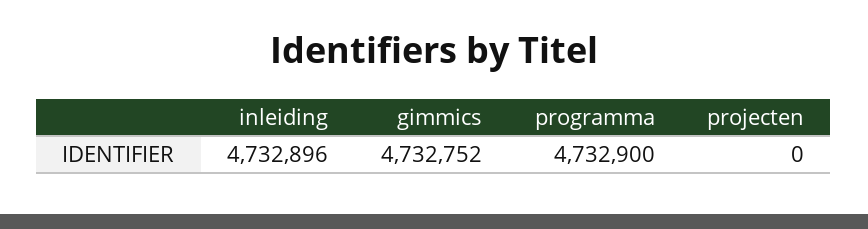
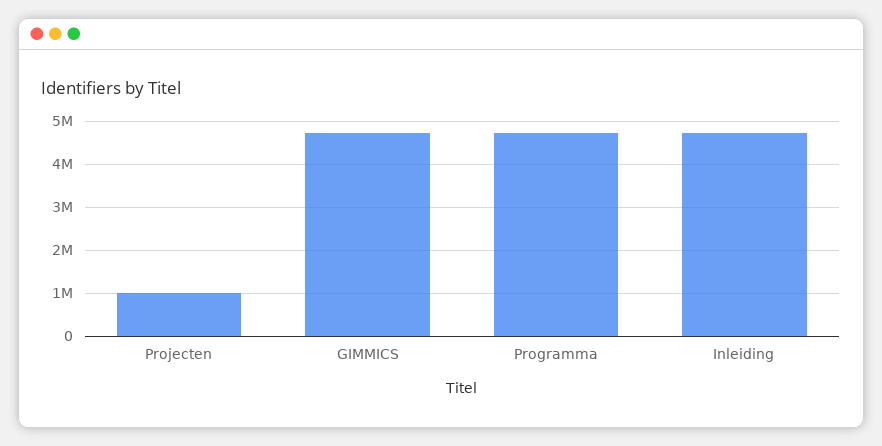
  {
    "inleiding": 4732896,
    "gimmics": 4732752,
    "programma": 4732900,
-   "projecten": 0
+   "projecten": 1000000
  }

